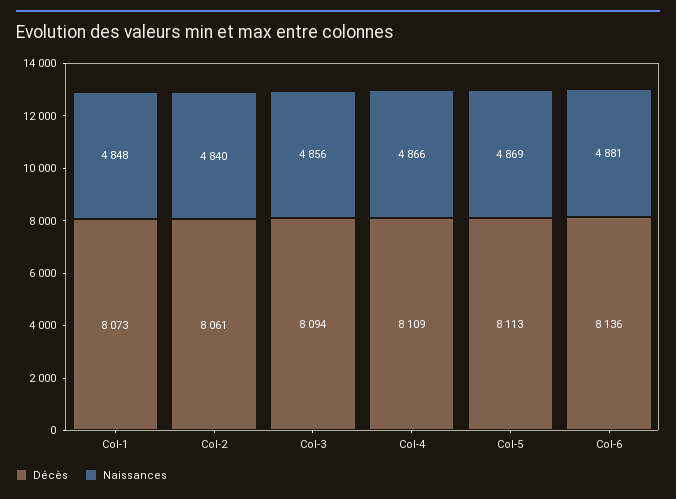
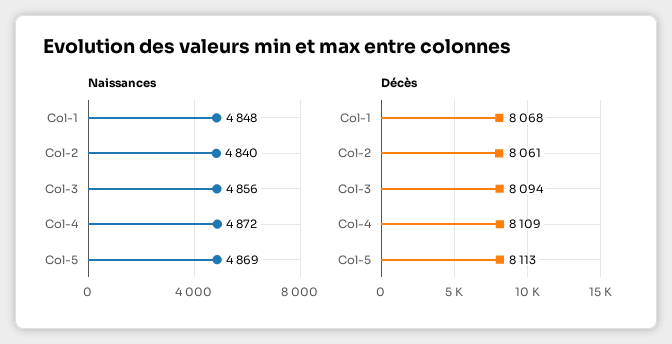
  {
    "Décès": {
-     "Col-1": 8073,
+     "Col-1": 8068,
      "Col-2": 8061,
      "Col-3": 8094,
      "Col-4": 8109,
-     "Col-5": 8113,
+     "Col-5": 8113
-     "Col-6": 8136
    },
    "Naissances": {
      "Col-1": 4848,
      "Col-2": 4840,
      "Col-3": 4856,
-     "Col-4": 4866,
+     "Col-4": 4872,
-     "Col-5": 4869,
+     "Col-5": 4869
-     "Col-6": 4881
    }
  }

